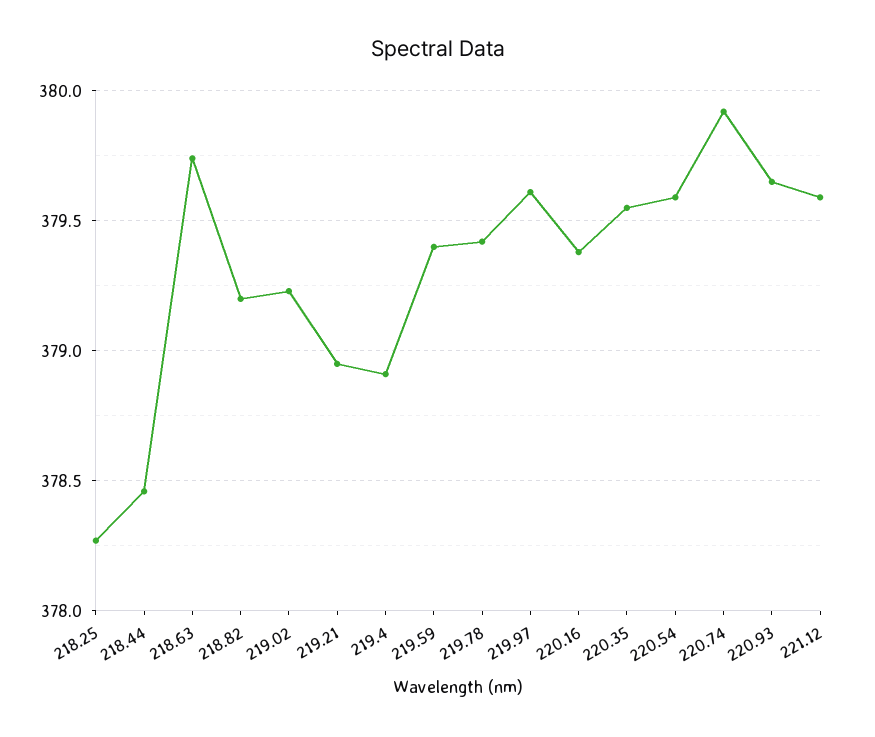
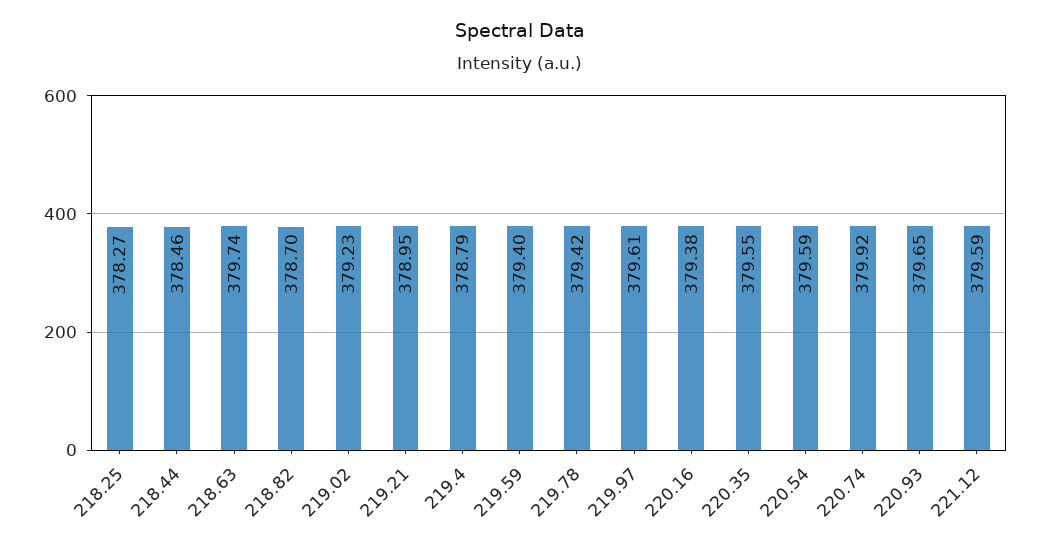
  {
    "218.25": 378.27,
    "218.44": 378.46,
    "218.63": 379.74,
-   "218.82": 379.2,
+   "218.82": 378.7,
    "219.02": 379.23,
    "219.21": 378.95,
-   "219.4": 378.9,
+   "219.4": 378.79,
    "219.59": 379.4,
    "219.78": 379.42,
    "219.97": 379.61,
    "220.16": 379.38,
    "220.35": 379.55,
    "220.54": 379.59,
    "220.74": 379.92,
    "220.93": 379.65,
    "221.12": 379.59
  }

